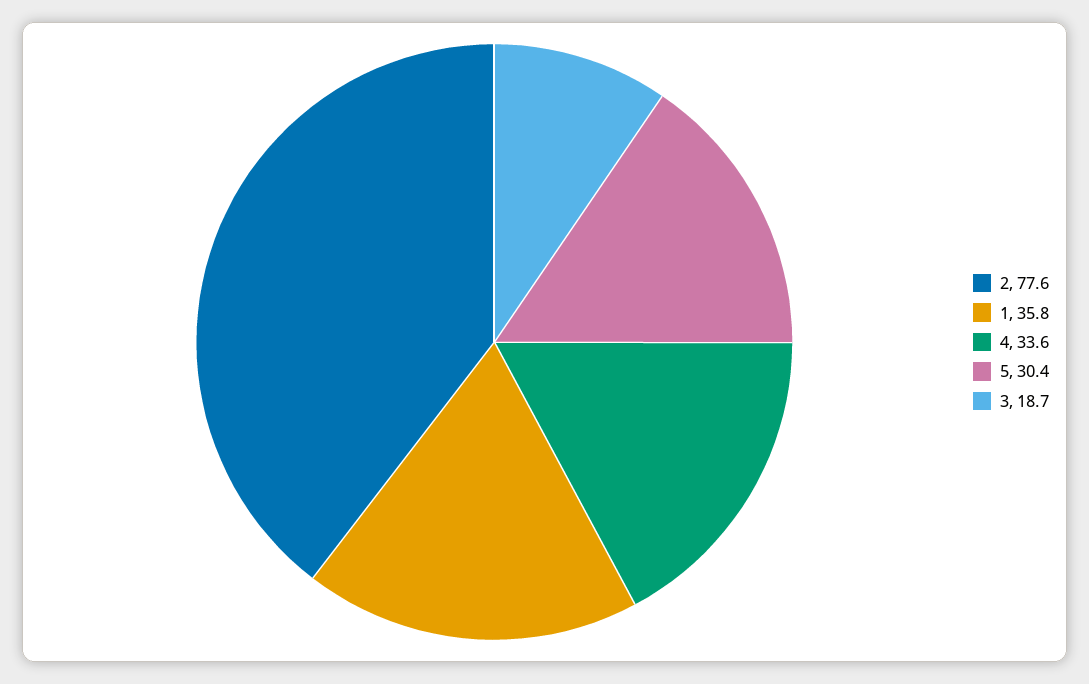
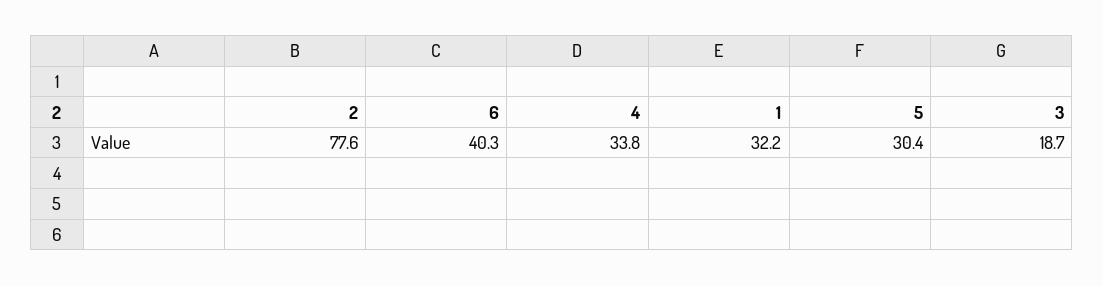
  {
    "2": 77.6,
-   "1": 35.8,
+   "1": 32.2,
-   "4": 33.6,
+   "4": 33.8,
    "5": 30.4,
-   "3": 18.7
+   "3": 18.7,
+   "6": 40.3
  }

